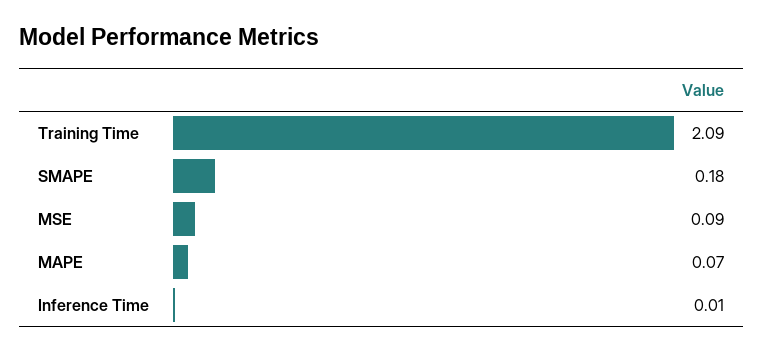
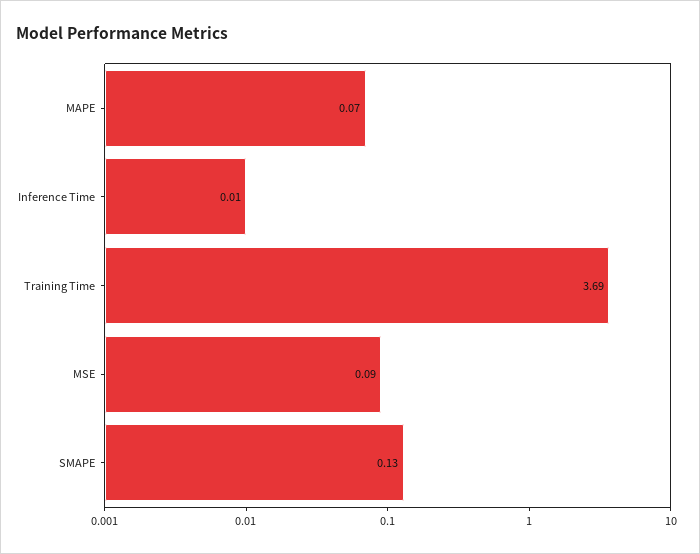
  {
-   "Training Time": 2.09,
+   "Training Time": 3.69,
-   "SMAPE": 0.18,
+   "SMAPE": 0.13,
    "MSE": 0.09,
    "MAPE": 0.07,
    "Inference Time": 0.01
  }

